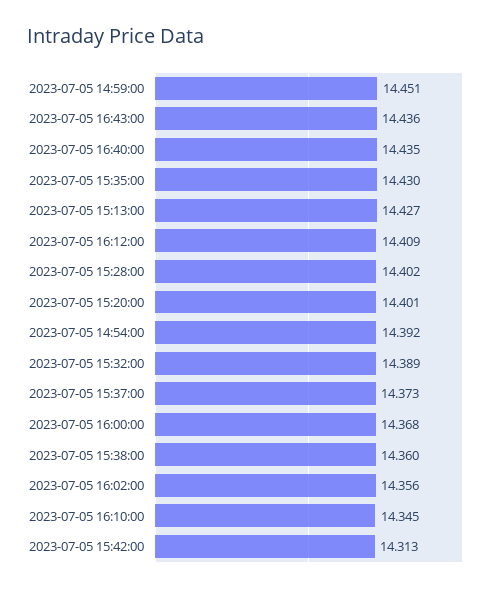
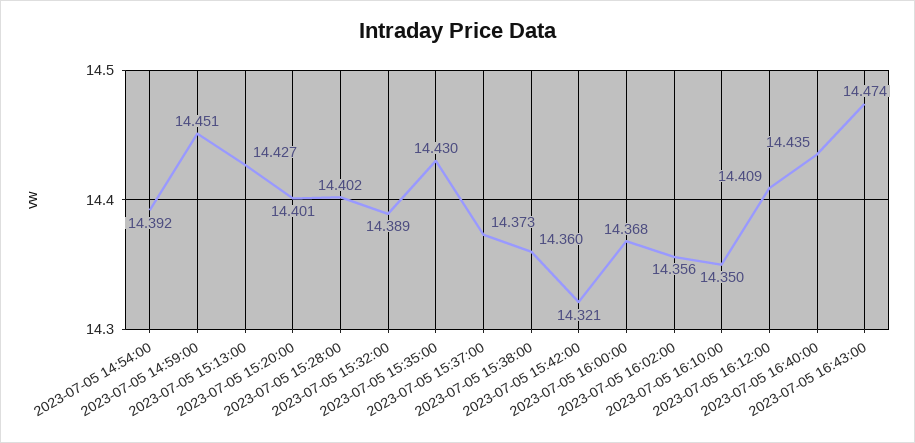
  {
    "2023-07-05 14:59:00": 14.451,
-   "2023-07-05 16:43:00": 14.436,
+   "2023-07-05 16:43:00": 14.474,
    "2023-07-05 16:40:00": 14.435,
    "2023-07-05 15:35:00": 14.43,
    "2023-07-05 15:13:00": 14.427,
    "2023-07-05 16:12:00": 14.409,
    "2023-07-05 15:28:00": 14.402,
    "2023-07-05 15:20:00": 14.401,
    "2023-07-05 14:54:00": 14.392,
    "2023-07-05 15:32:00": 14.389,
    "2023-07-05 15:37:00": 14.373,
    "2023-07-05 16:00:00": 14.368,
    "2023-07-05 15:38:00": 14.36,
    "2023-07-05 16:02:00": 14.356,
-   "2023-07-05 16:10:00": 14.345,
+   "2023-07-05 16:10:00": 14.35,
-   "2023-07-05 15:42:00": 14.313
+   "2023-07-05 15:42:00": 14.321
  }

